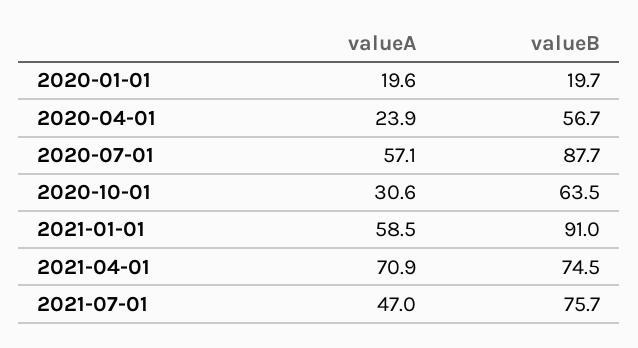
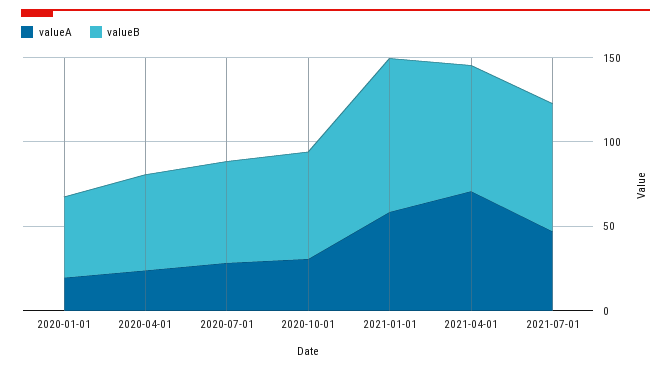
  {
    "valueA": {
      "2020-01-01": 19.6,
      "2020-04-01": 23.9,
-     "2020-07-01": 57.1,
+     "2020-07-01": 30,
      "2020-10-01": 30.6,
      "2021-01-01": 58.5,
      "2021-04-01": 70.9,
      "2021-07-01": 47
    },
    "valueB": {
-     "2020-01-01": 19.7,
+     "2020-01-01": 50,
      "2020-04-01": 56.7,
-     "2020-07-01": 87.7,
+     "2020-07-01": 60,
      "2020-10-01": 63.5,
      "2021-01-01": 91,
      "2021-04-01": 74.5,
      "2021-07-01": 75.7
    }
  }

